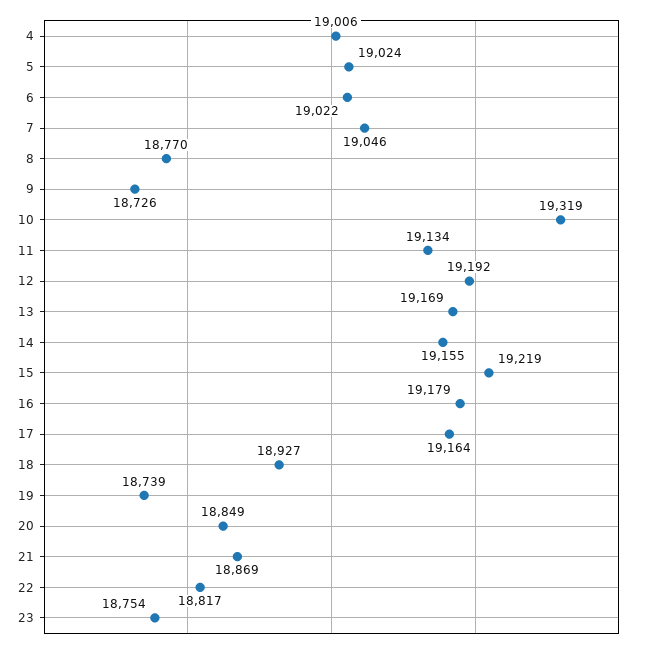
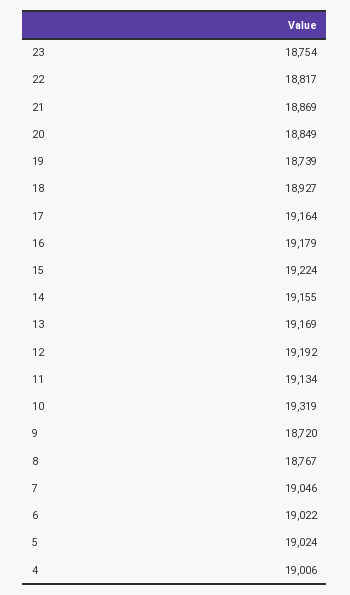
  {
    "4": 19006,
    "5": 19024,
    "6": 19022,
    "7": 19046,
-   "8": 18770,
+   "8": 18767,
-   "9": 18726,
+   "9": 18720,
    "10": 19319,
    "11": 19134,
    "12": 19192,
    "13": 19169,
    "14": 19155,
-   "15": 19219,
+   "15": 19224,
    "16": 19179,
    "17": 19164,
    "18": 18927,
    "19": 18739,
    "20": 18849,
    "21": 18869,
    "22": 18817,
    "23": 18754
  }

